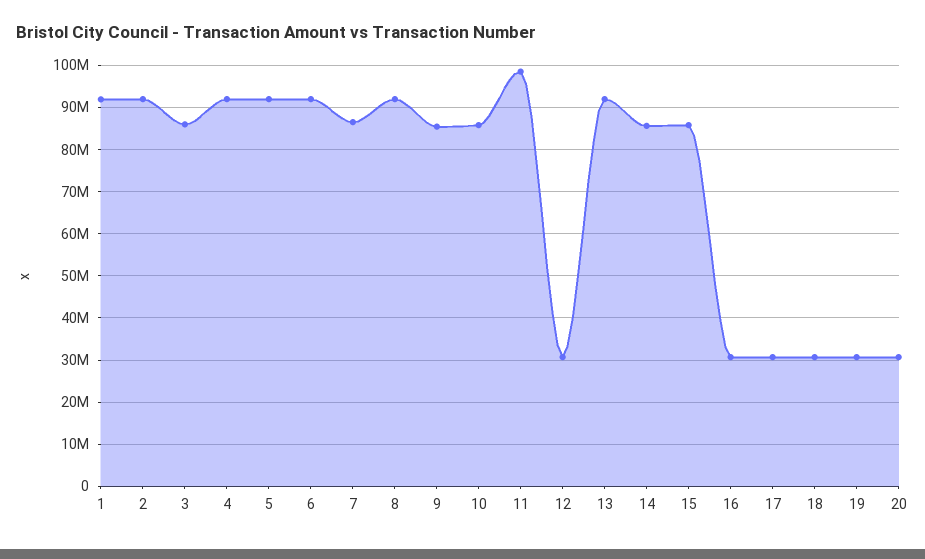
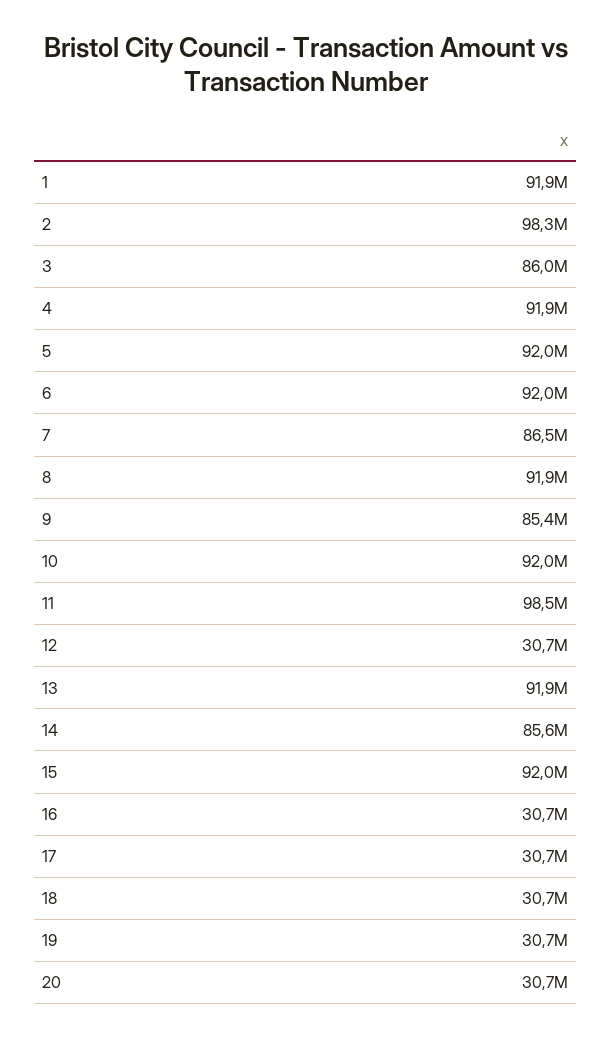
  {
    "1": 91900000,
-   "2": 92000000,
+   "2": 98300000,
    "3": 86000000,
    "4": 91900000,
    "5": 92000000,
    "6": 92000000,
    "7": 86500000,
    "8": 91900000,
    "9": 85400000,
-   "10": 86000000,
+   "10": 92000000,
    "11": 98500000,
    "12": 30700000,
    "13": 91900000,
    "14": 85600000,
-   "15": 86000000,
+   "15": 92000000,
    "16": 30700000,
    "17": 30700000,
    "18": 30700000,
    "19": 30700000,
    "20": 30700000
  }

